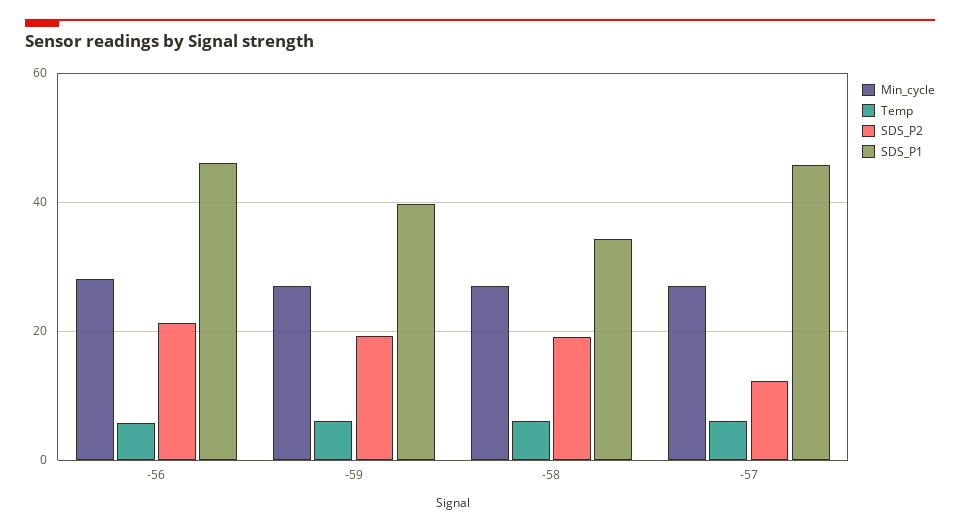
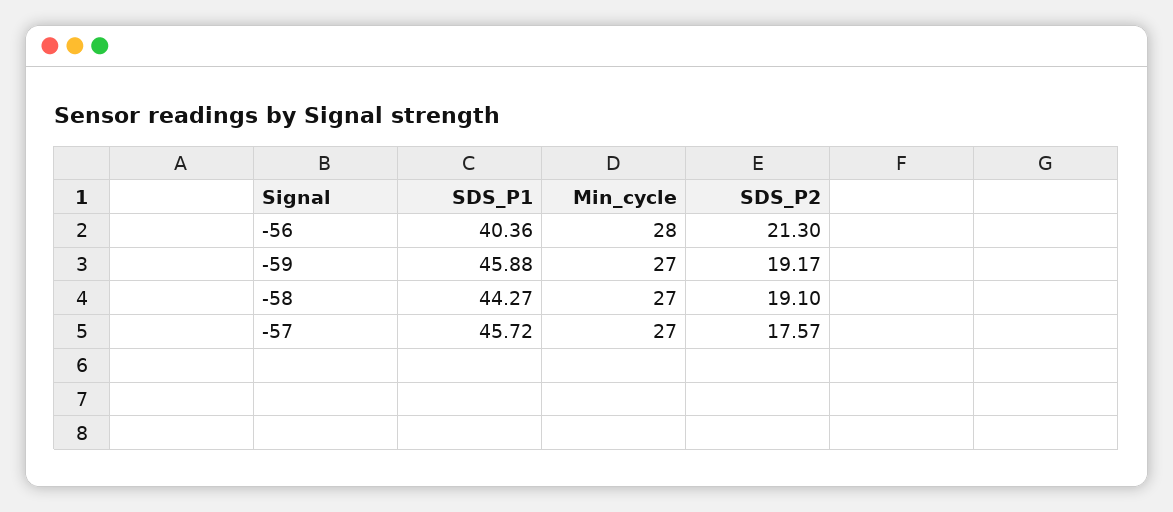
  {
    "Min_cycle": {
      "-56": 28,
      "-59": 27,
      "-58": 27,
      "-57": 27
    },
-   "Temp": {
-     "-56": 6,
-     "-59": 6,
-     "-58": 6,
-     "-57": 6
-   },
    "SDS_P2": {
      "-56": 21.3,
      "-59": 19.17,
      "-58": 19.1,
-     "-57": 12
+     "-57": 17.57
    },
    "SDS_P1": {
-     "-56": 46,
+     "-56": 40.36,
-     "-59": 40,
+     "-59": 45.88,
-     "-58": 34,
+     "-58": 44.27,
      "-57": 45.72
    }
  }

